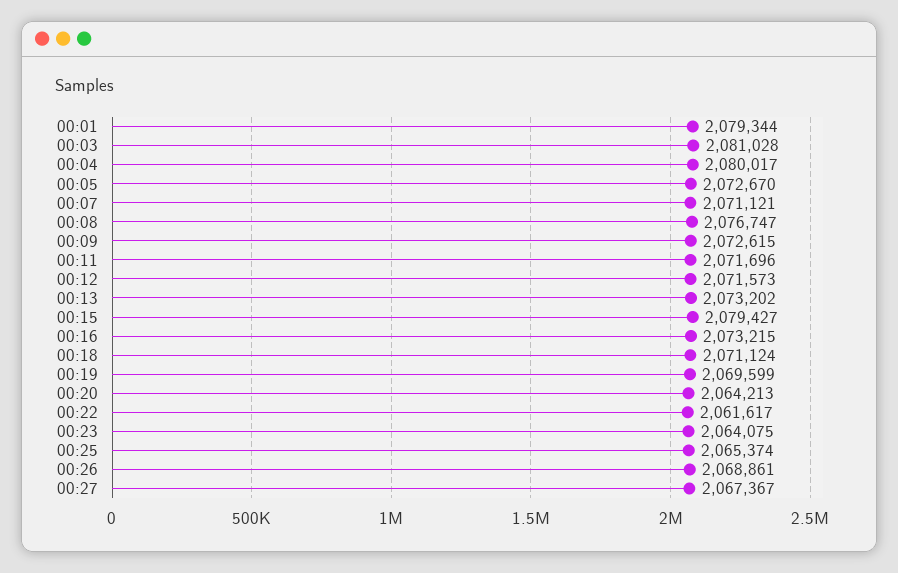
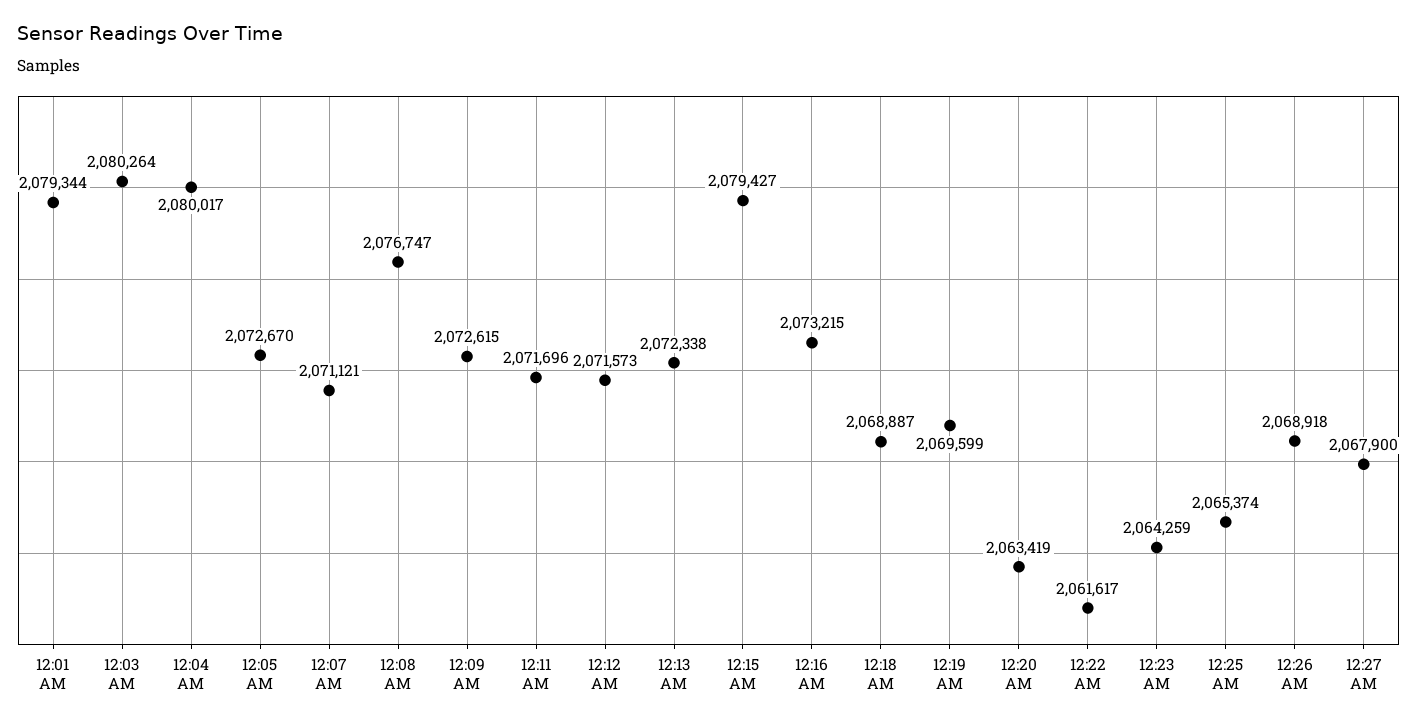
  {
    "00:01": 2079344,
-   "00:03": 2081028,
+   "00:03": 2080264,
    "00:04": 2080017,
    "00:05": 2072670,
    "00:07": 2071121,
    "00:08": 2076747,
    "00:09": 2072615,
    "00:11": 2071696,
    "00:12": 2071573,
-   "00:13": 2073202,
+   "00:13": 2072338,
    "00:15": 2079427,
    "00:16": 2073215,
-   "00:18": 2071124,
+   "00:18": 2068887,
    "00:19": 2069599,
-   "00:20": 2064213,
+   "00:20": 2063419,
    "00:22": 2061617,
-   "00:23": 2064075,
+   "00:23": 2064259,
    "00:25": 2065374,
-   "00:26": 2068861,
+   "00:26": 2068918,
-   "00:27": 2067367
+   "00:27": 2067900
  }

